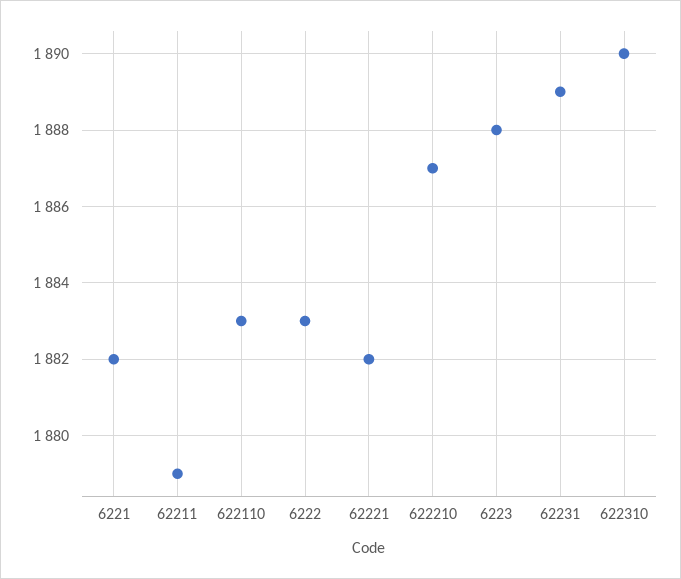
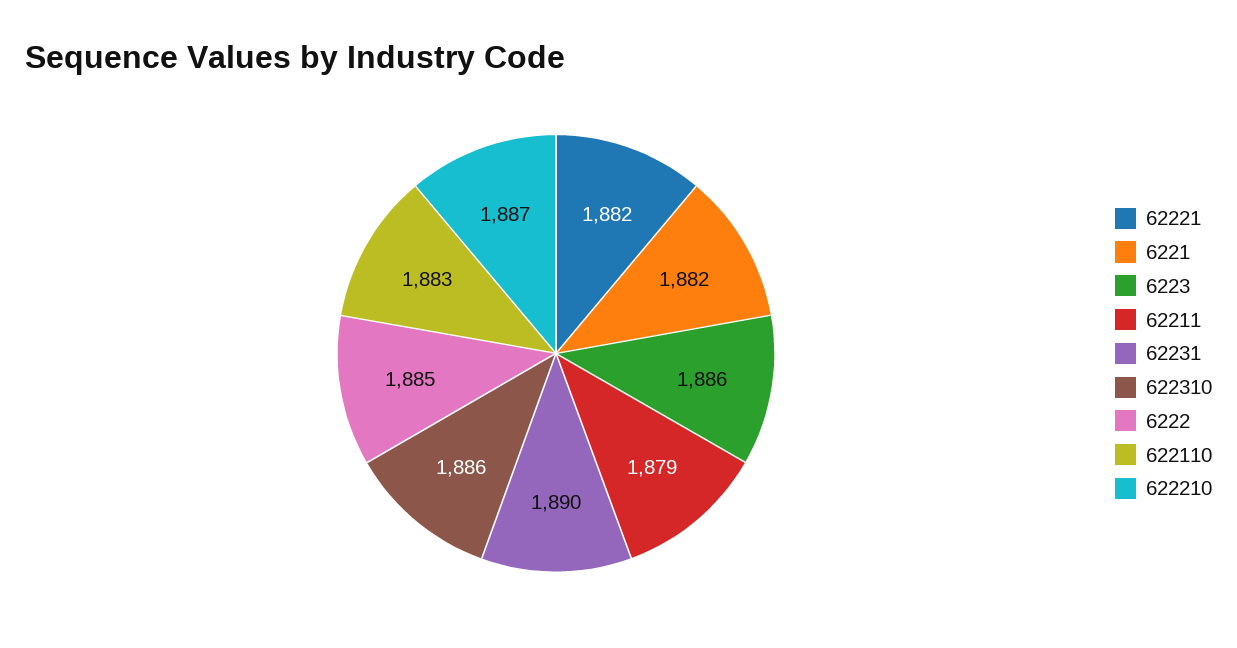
  {
    "6221": 1882,
    "62211": 1879,
    "622110": 1883,
-   "6222": 1883,
+   "6222": 1885,
    "62221": 1882,
    "622210": 1887,
-   "6223": 1888,
+   "6223": 1886,
-   "62231": 1889,
+   "62231": 1890,
-   "622310": 1890
+   "622310": 1886
  }

